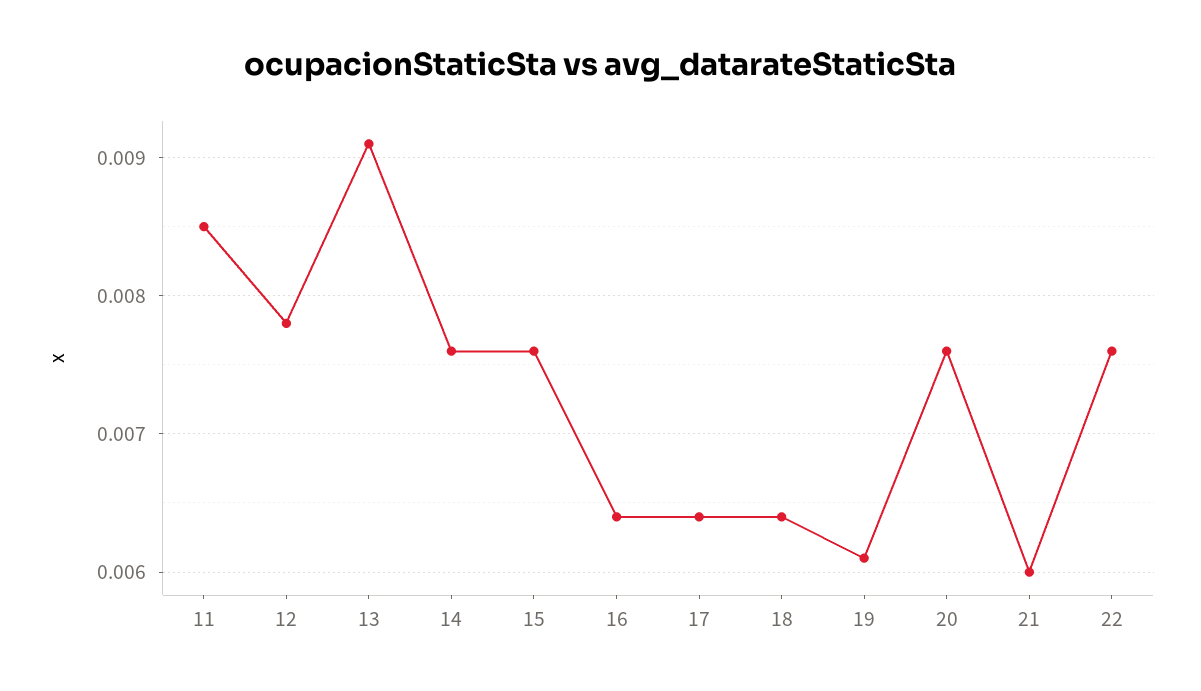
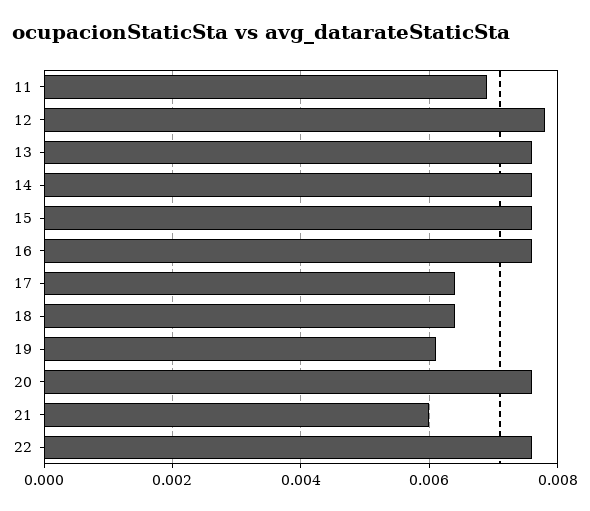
  {
-   "11": 0.0085,
+   "11": 0.007,
    "12": 0.0078,
-   "13": 0.0091,
+   "13": 0.0075,
    "14": 0.0076,
    "15": 0.0076,
-   "16": 0.0064,
+   "16": 0.0075,
    "17": 0.0064,
    "18": 0.0064,
    "19": 0.0061,
    "20": 0.0076,
    "21": 0.006,
    "22": 0.0076
  }

